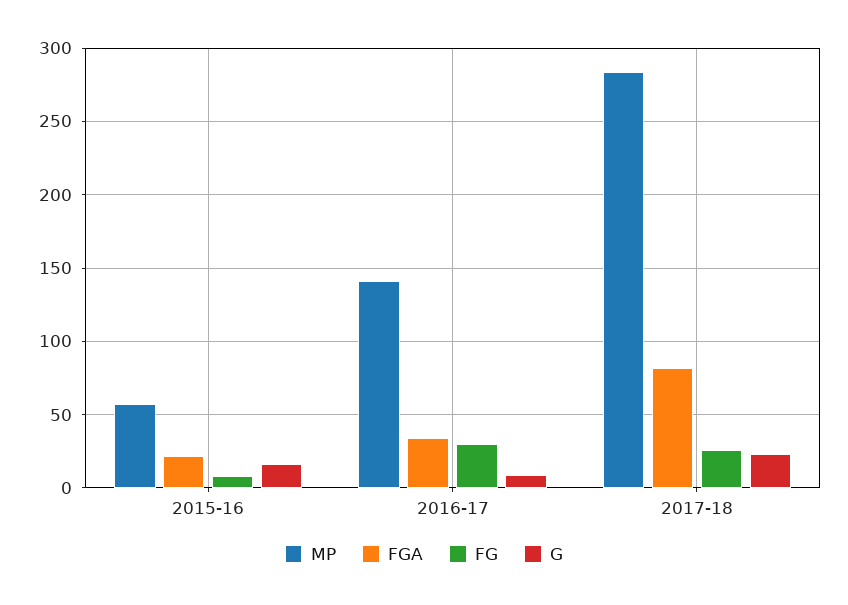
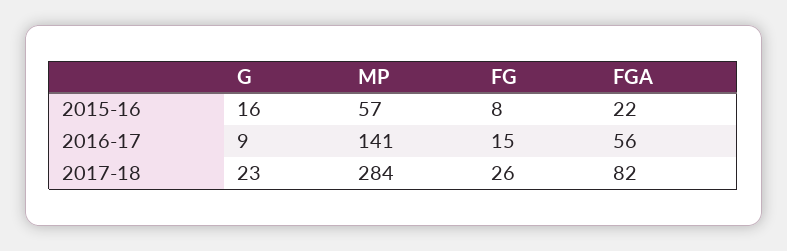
  {
    "MP": {
      "2015-16": 57,
      "2016-17": 141,
      "2017-18": 284
    },
    "FGA": {
      "2015-16": 22,
-     "2016-17": 35,
+     "2016-17": 56,
      "2017-18": 82
    },
    "FG": {
      "2015-16": 8,
-     "2016-17": 30,
+     "2016-17": 15,
      "2017-18": 26
    },
    "G": {
      "2015-16": 16,
      "2016-17": 9,
      "2017-18": 23
    }
  }

